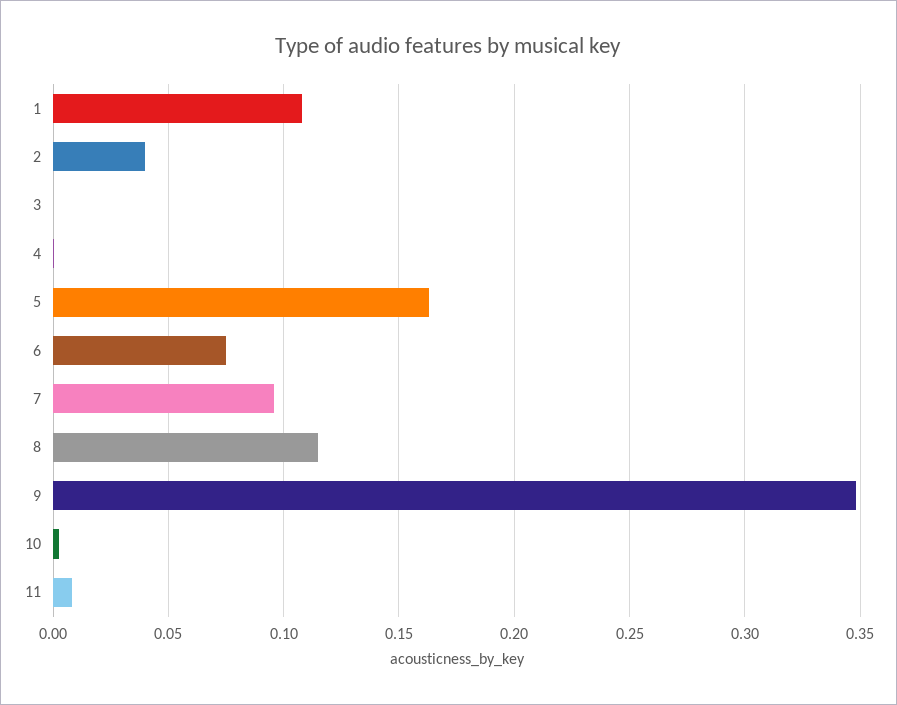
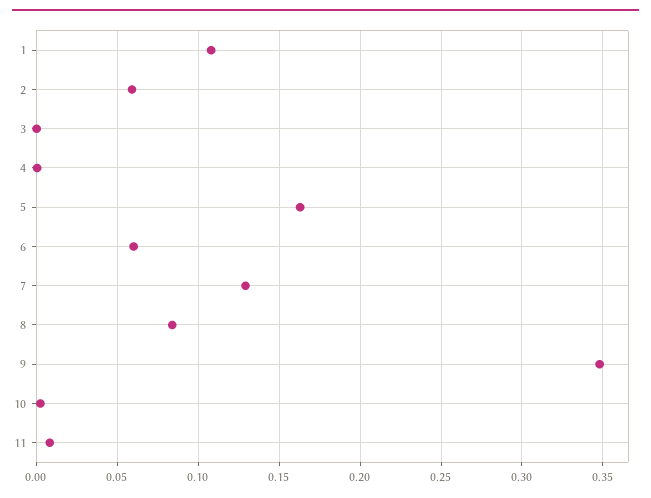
  {
    "1": 0.11,
-   "2": 0.04,
+   "2": 0.06,
    "3": 0,
    "4": 0,
    "5": 0.165,
-   "6": 0.075,
+   "6": 0.06,
-   "7": 0.095,
+   "7": 0.13,
-   "8": 0.115,
+   "8": 0.085,
    "9": 0.35,
    "10": 0.005,
    "11": 0.01
  }

